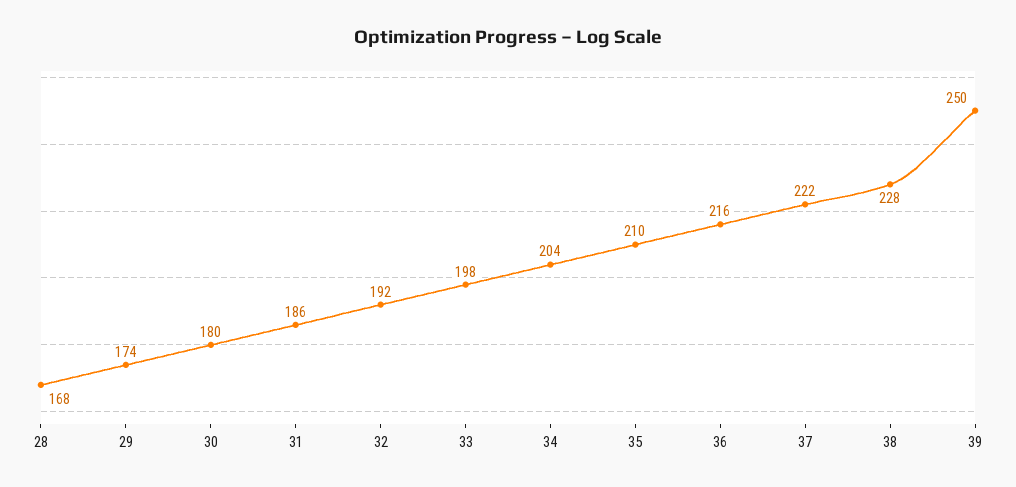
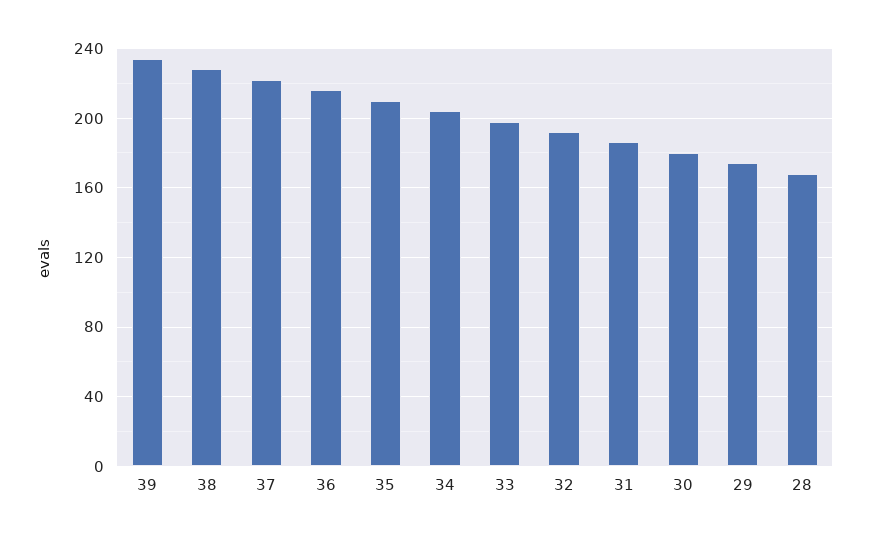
  {
    "28": 168,
    "29": 174,
    "30": 180,
    "31": 186,
    "32": 192,
    "33": 198,
    "34": 204,
    "35": 210,
    "36": 216,
    "37": 222,
    "38": 228,
-   "39": 250
+   "39": 235
  }

